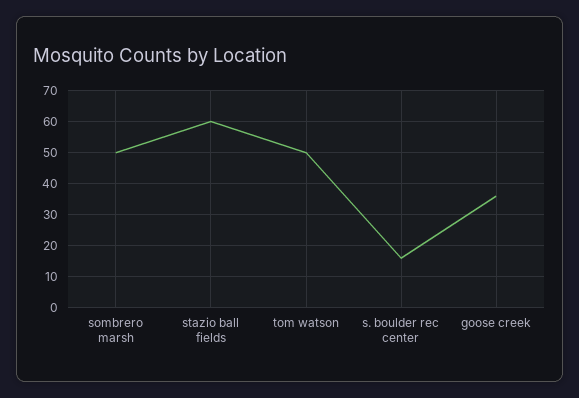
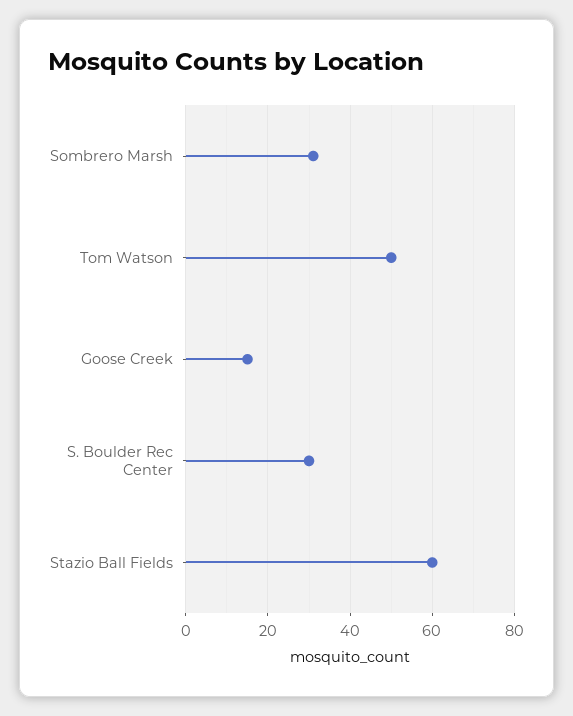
  {
-   "sombrero marsh": 50,
+   "sombrero marsh": 30,
    "stazio ball fields": 60,
    "tom watson": 50,
-   "s. boulder rec center": 15,
+   "s. boulder rec center": 30,
-   "goose creek": 35
+   "goose creek": 15
  }

